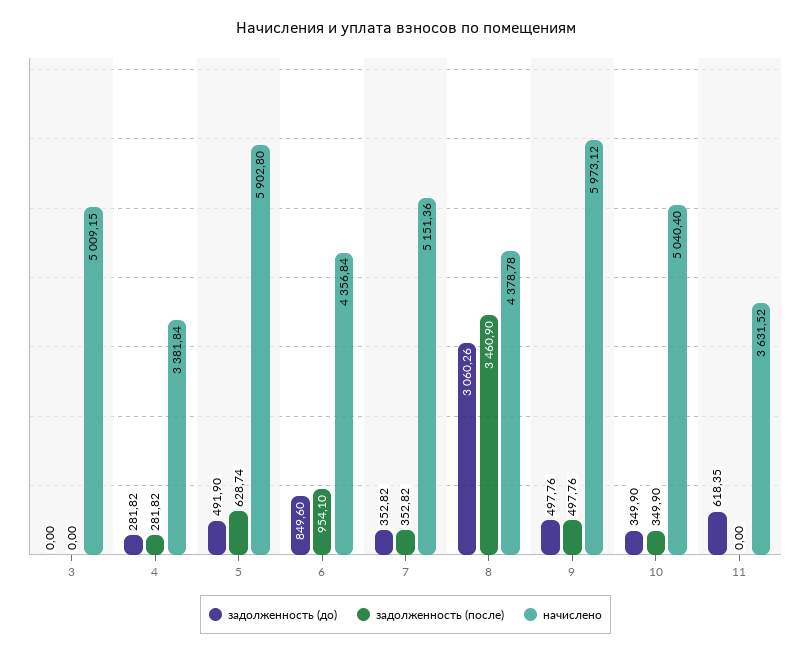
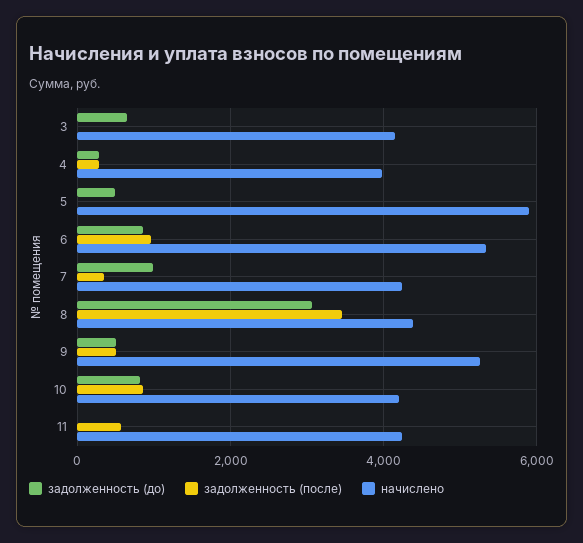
  {
    "задолженность (до)": {
-     "3": 0,
+     "3": 600,
      "4": 281.82,
      "5": 491.9,
      "6": 849.6,
-     "7": 352.82,
+     "7": 1000,
      "8": 3060.26,
      "9": 497.76,
-     "10": 349.9,
+     "10": 800,
-     "11": 618.35
+     "11": 0
    },
    "задолженность (после)": {
      "3": 0,
      "4": 281.82,
-     "5": 628.74,
+     "5": 0,
      "6": 954.1,
      "7": 352.82,
      "8": 3460.9,
      "9": 497.76,
-     "10": 349.9,
+     "10": 800,
-     "11": 0
+     "11": 600
    },
    "начислено": {
-     "3": 5009.15,
+     "3": 4200,
-     "4": 3381.84,
+     "4": 4000,
      "5": 5902.8,
-     "6": 4356.84,
+     "6": 5400,
-     "7": 5151.36,
+     "7": 4200,
      "8": 4378.78,
-     "9": 5973.12,
+     "9": 5200,
-     "10": 5040.4,
+     "10": 4200,
-     "11": 3631.52
+     "11": 4200
    }
  }

